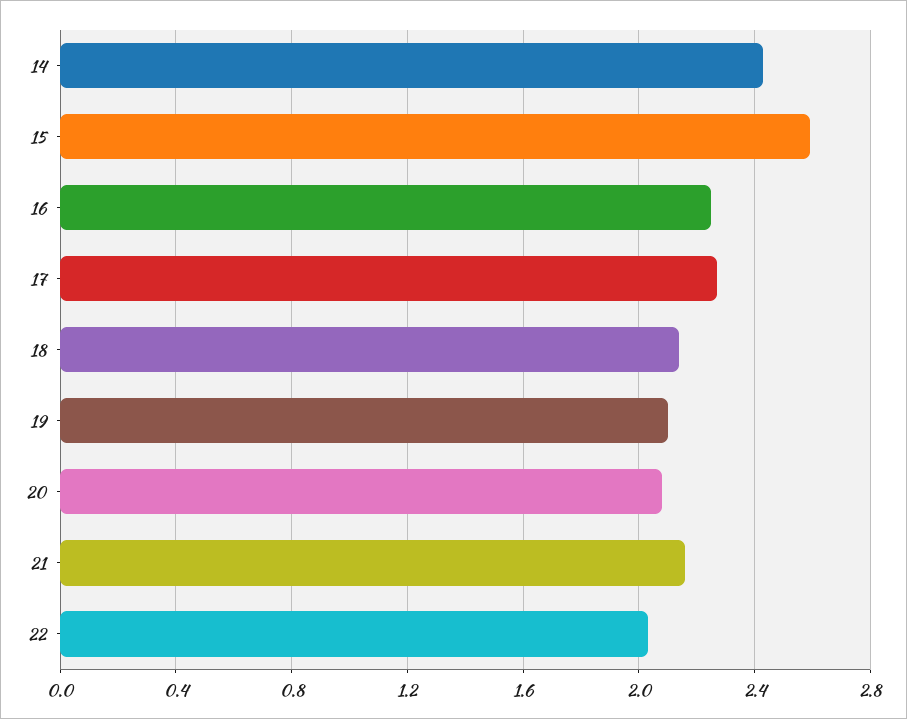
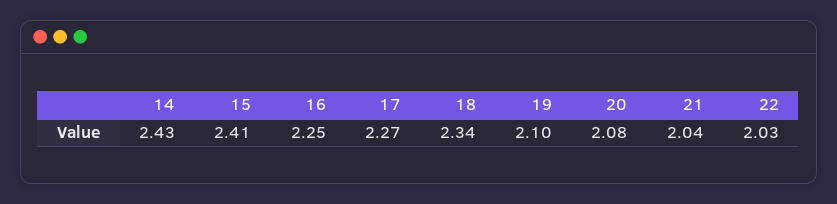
  {
    "14": 2.43,
-   "15": 2.6,
+   "15": 2.41,
    "16": 2.25,
    "17": 2.27,
-   "18": 2.15,
+   "18": 2.34,
    "19": 2.1,
    "20": 2.08,
-   "21": 2.15,
+   "21": 2.04,
    "22": 2.03
  }

